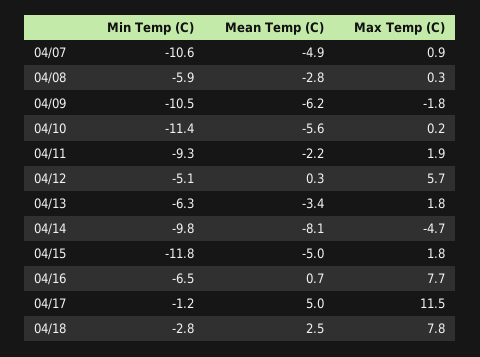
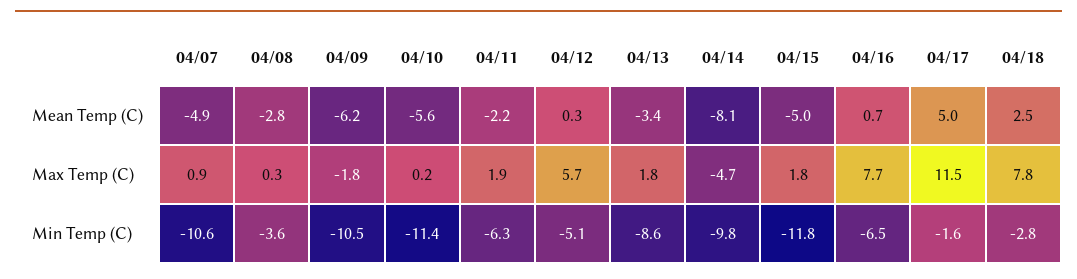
  {
    "Min Temp (C)": {
      "04/07": -10.6,
-     "04/08": -5.9,
+     "04/08": -3.6,
      "04/09": -10.5,
      "04/10": -11.4,
-     "04/11": -9.3,
+     "04/11": -6.3,
      "04/12": -5.1,
-     "04/13": -6.3,
+     "04/13": -8.6,
      "04/14": -9.8,
      "04/15": -11.8,
      "04/16": -6.5,
-     "04/17": -1.2,
+     "04/17": -1.6,
      "04/18": -2.8
    },
    "Mean Temp (C)": {
      "04/07": -4.9,
      "04/08": -2.8,
      "04/09": -6.2,
      "04/10": -5.6,
      "04/11": -2.2,
      "04/12": 0.3,
      "04/13": -3.4,
      "04/14": -8.1,
      "04/15": -5,
      "04/16": 0.7,
      "04/17": 5,
      "04/18": 2.5
    },
    "Max Temp (C)": {
      "04/07": 0.9,
      "04/08": 0.3,
      "04/09": -1.8,
      "04/10": 0.2,
      "04/11": 1.9,
      "04/12": 5.7,
      "04/13": 1.8,
      "04/14": -4.7,
      "04/15": 1.8,
      "04/16": 7.7,
      "04/17": 11.5,
      "04/18": 7.8
    }
  }

